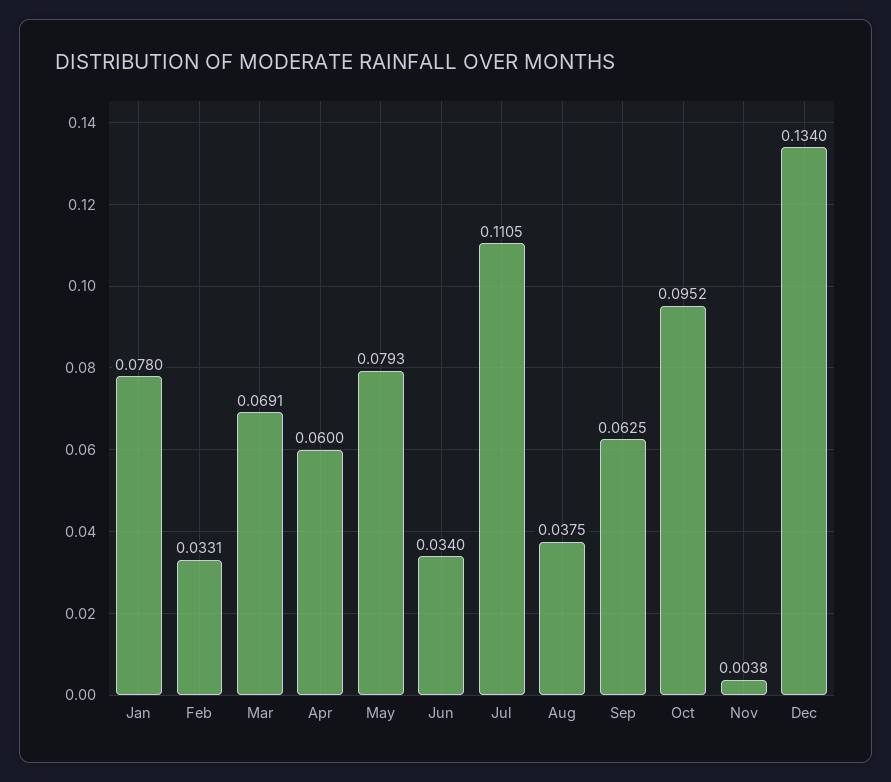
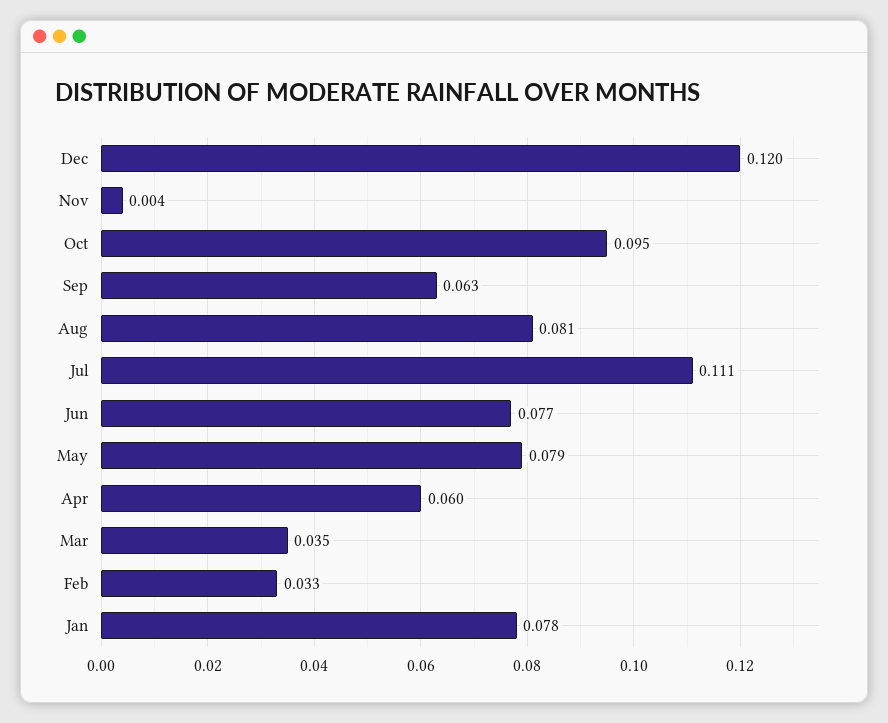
  {
    "Jan": 0.078,
    "Feb": 0.0331,
-   "Mar": 0.0691,
+   "Mar": 0.035,
    "Apr": 0.06,
    "May": 0.0793,
-   "Jun": 0.034,
+   "Jun": 0.077,
    "Jul": 0.1105,
-   "Aug": 0.0375,
+   "Aug": 0.081,
    "Sep": 0.0625,
    "Oct": 0.0952,
    "Nov": 0.0038,
-   "Dec": 0.134
+   "Dec": 0.12
  }

